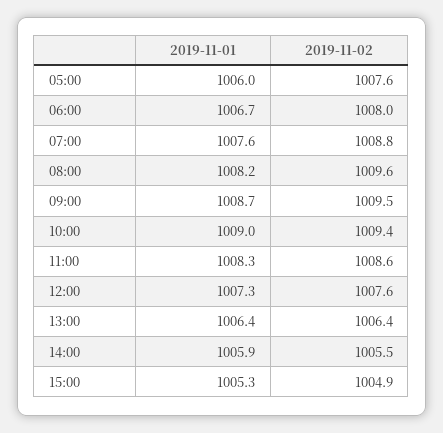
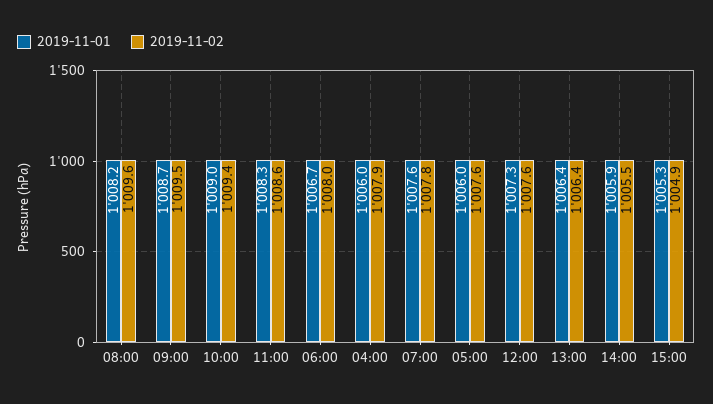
  {
    "2019-11-01": {
      "05:00": 1006,
      "06:00": 1006.7,
      "07:00": 1007.6,
      "08:00": 1008.2,
      "09:00": 1008.7,
      "10:00": 1009,
      "11:00": 1008.3,
      "12:00": 1007.3,
      "13:00": 1006.4,
      "14:00": 1005.9,
-     "15:00": 1005.3
+     "15:00": 1005.3,
+     "04:00": 1006
    },
    "2019-11-02": {
      "05:00": 1007.6,
      "06:00": 1008,
-     "07:00": 1008.8,
+     "07:00": 1007.8,
      "08:00": 1009.6,
      "09:00": 1009.5,
      "10:00": 1009.4,
      "11:00": 1008.6,
      "12:00": 1007.6,
      "13:00": 1006.4,
      "14:00": 1005.5,
-     "15:00": 1004.9
+     "15:00": 1004.9,
+     "04:00": 1007.9
    }
  }

